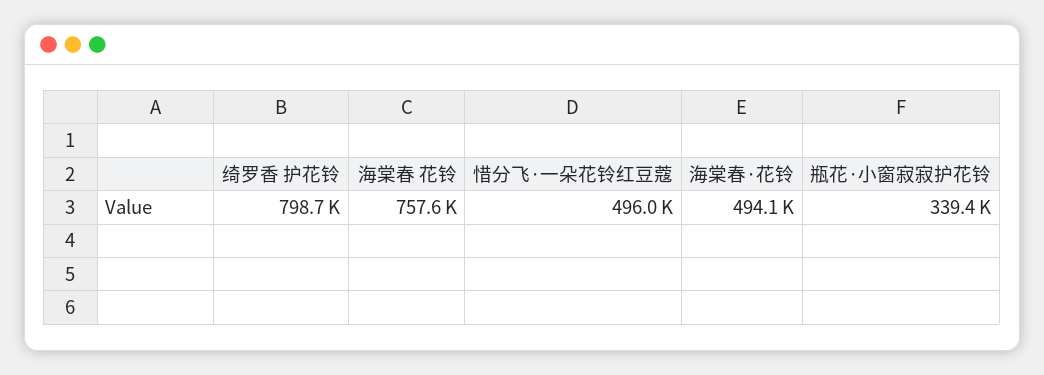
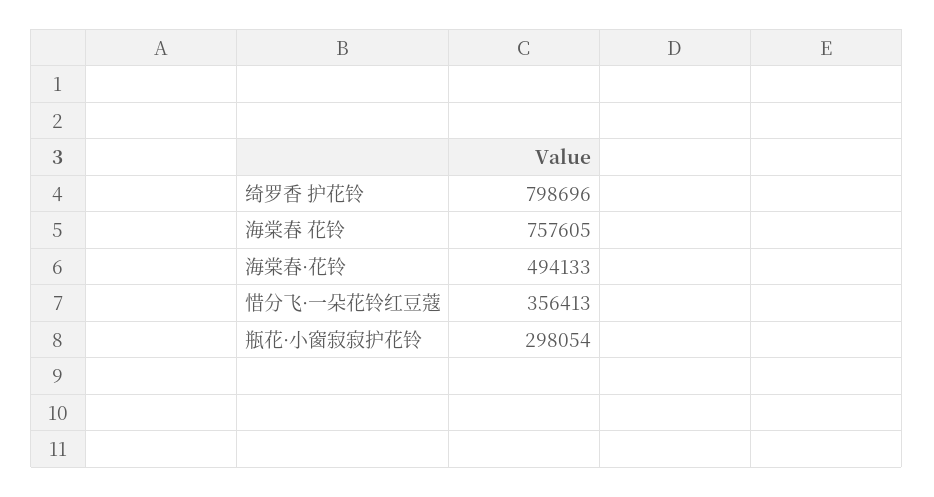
  {
    "绮罗香 护花铃": 798696,
    "海棠春 花铃": 757605,
-   "惜分飞·一朵花铃红豆蔻": 496000,
+   "惜分飞·一朵花铃红豆蔻": 356413,
    "海棠春·花铃": 494133,
-   "瓶花·小窗寂寂护花铃": 339400
+   "瓶花·小窗寂寂护花铃": 298054
  }

